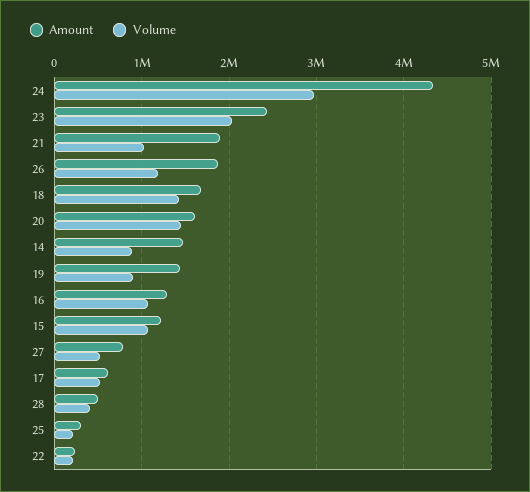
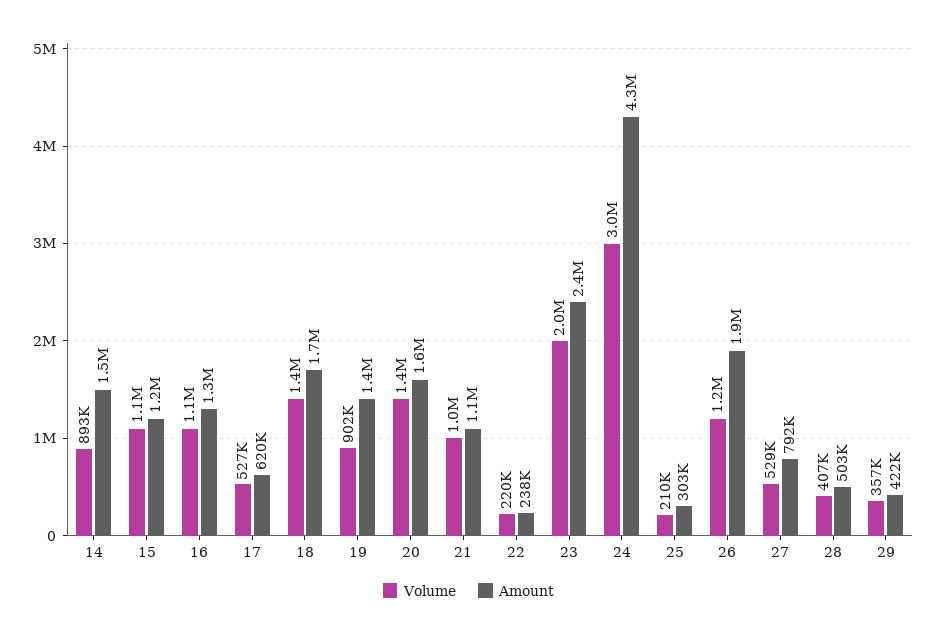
  {
    "Amount": {
      "24": 4300000,
      "23": 2400000,
-     "21": 1900000,
+     "21": 1100000,
      "26": 1900000,
      "18": 1700000,
      "20": 1600000,
      "14": 1500000,
      "19": 1400000,
      "16": 1300000,
      "15": 1200000,
      "27": 792000,
      "17": 620000,
      "28": 503000,
      "25": 303000,
-     "22": 238000
+     "22": 238000,
+     "29": 422000
    },
    "Volume": {
      "24": 3000000,
      "23": 2000000,
      "21": 1000000,
      "26": 1200000,
      "18": 1400000,
      "20": 1400000,
      "14": 893000,
      "19": 902000,
      "16": 1100000,
      "15": 1100000,
      "27": 529000,
      "17": 527000,
      "28": 407000,
      "25": 210000,
-     "22": 220000
+     "22": 220000,
+     "29": 357000
    }
  }

